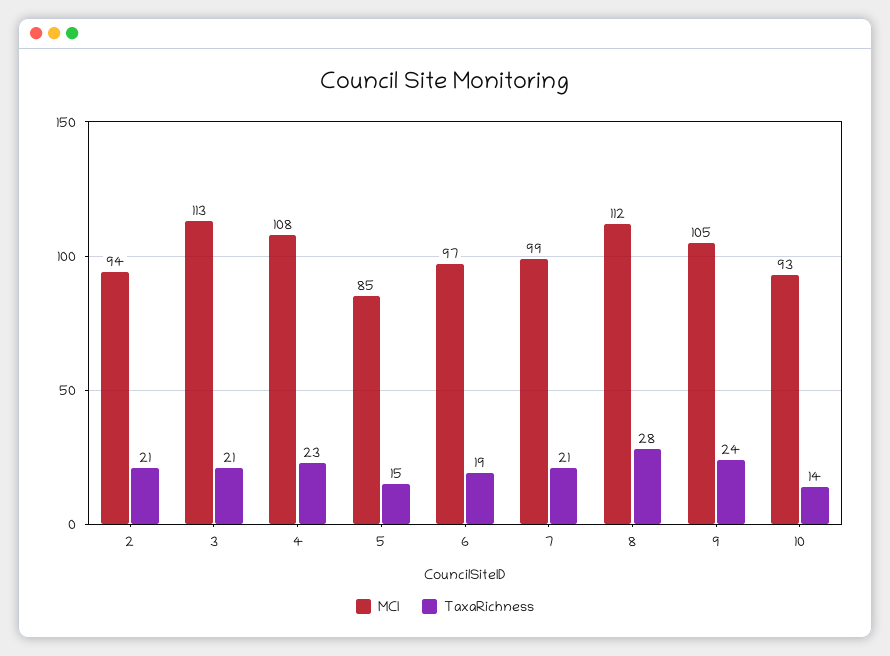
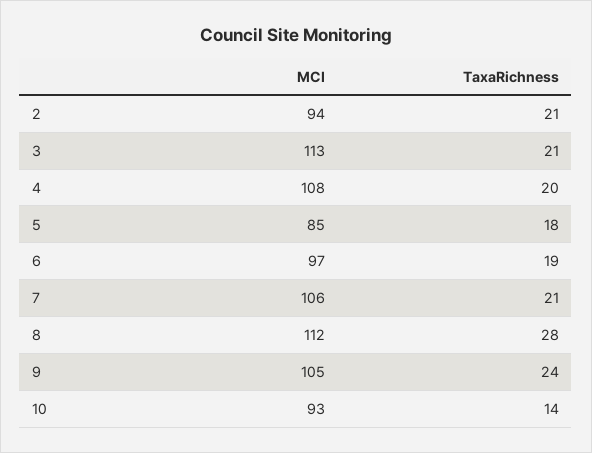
  {
    "MCI": {
      "2": 94,
      "3": 113,
      "4": 108,
      "5": 85,
      "6": 97,
-     "7": 99,
+     "7": 106,
      "8": 112,
      "9": 105,
      "10": 93
    },
    "TaxaRichness": {
      "2": 21,
      "3": 21,
-     "4": 23,
+     "4": 20,
-     "5": 15,
+     "5": 18,
      "6": 19,
      "7": 21,
      "8": 28,
      "9": 24,
      "10": 14
    }
  }

